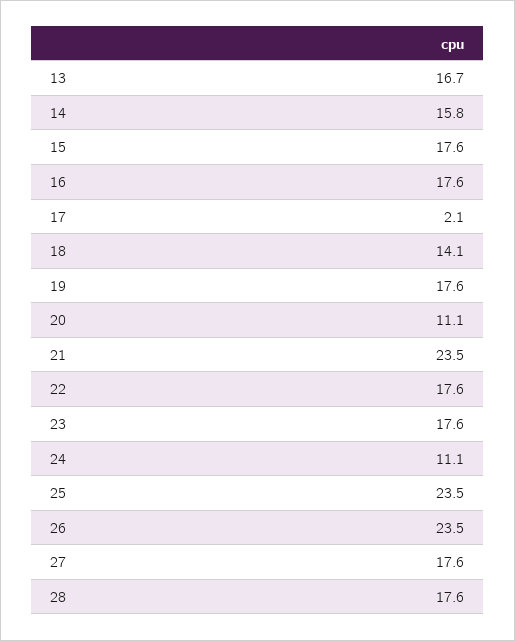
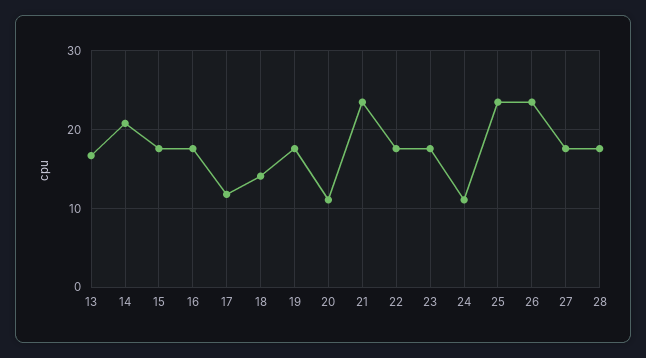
  {
    "13": 16.7,
-   "14": 15.8,
+   "14": 21,
    "15": 17.6,
    "16": 17.6,
-   "17": 2.1,
+   "17": 12,
    "18": 14.1,
    "19": 17.6,
    "20": 11.1,
    "21": 23.5,
    "22": 17.6,
    "23": 17.6,
    "24": 11.1,
    "25": 23.5,
    "26": 23.5,
    "27": 17.6,
    "28": 17.6
  }

